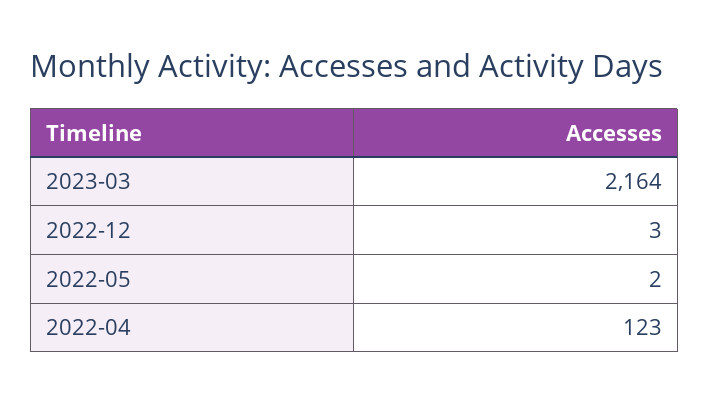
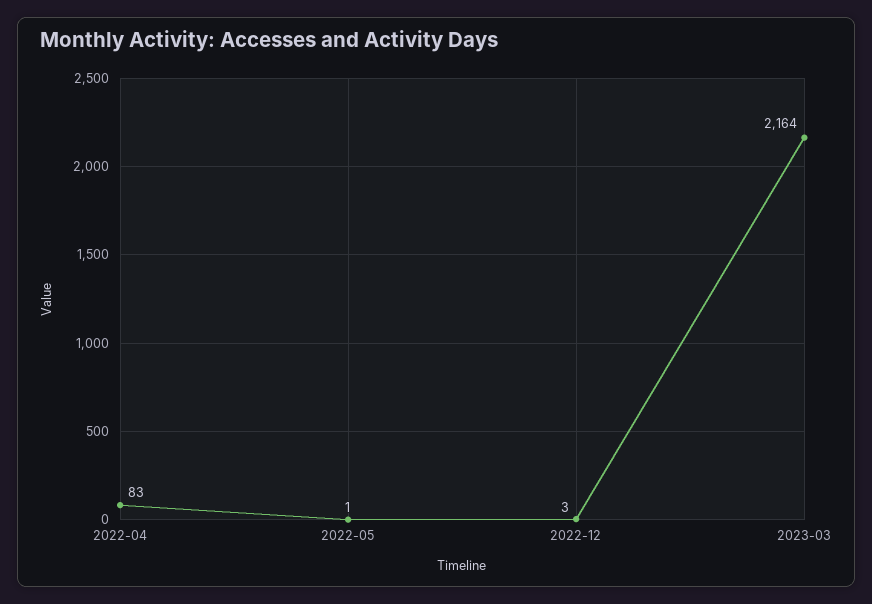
  {
    "2023-03": 2164,
    "2022-12": 3,
-   "2022-05": 2,
+   "2022-05": 1,
-   "2022-04": 123
+   "2022-04": 83
  }

